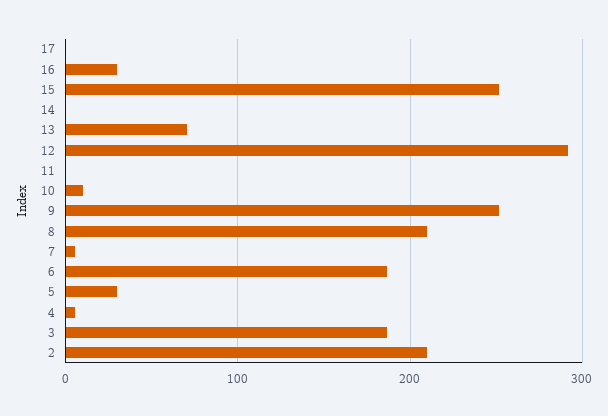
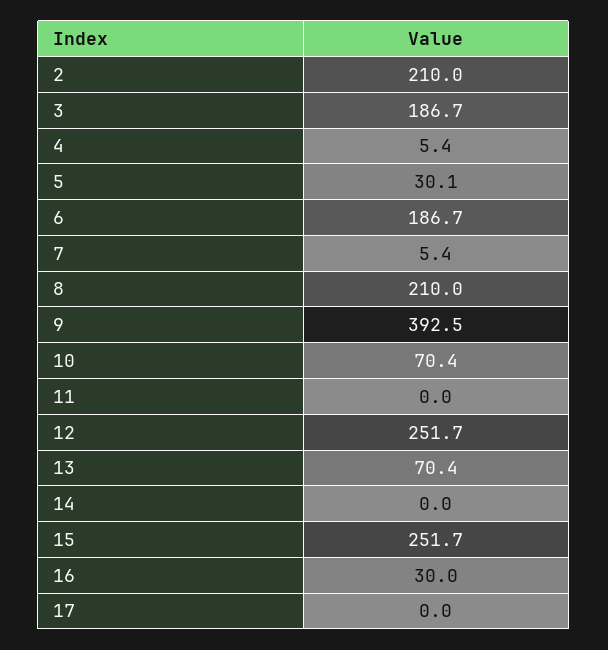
  {
    "17": 0,
    "16": 30,
    "15": 251.7,
    "14": 0,
    "13": 70.4,
-   "12": 290,
+   "12": 251.7,
    "11": 0,
-   "10": 10,
+   "10": 70.4,
-   "9": 250,
+   "9": 392.5,
    "8": 210,
    "7": 5.4,
    "6": 186.7,
    "5": 30.1,
    "4": 5.4,
    "3": 186.7,
    "2": 210
  }

